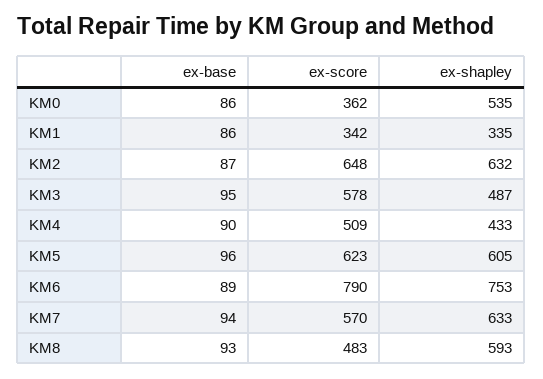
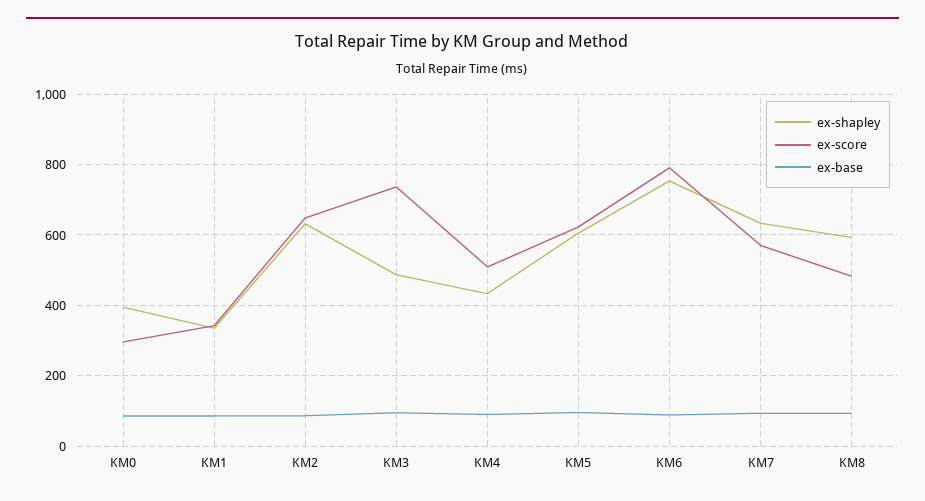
  {
    "ex-base": {
      "KM0": 86,
      "KM1": 86,
      "KM2": 87,
      "KM3": 95,
      "KM4": 90,
      "KM5": 96,
      "KM6": 89,
      "KM7": 94,
      "KM8": 93
    },
    "ex-score": {
-     "KM0": 362,
+     "KM0": 300,
      "KM1": 342,
      "KM2": 648,
-     "KM3": 578,
+     "KM3": 740,
      "KM4": 509,
      "KM5": 623,
      "KM6": 790,
      "KM7": 570,
      "KM8": 483
    },
    "ex-shapley": {
-     "KM0": 535,
+     "KM0": 400,
      "KM1": 335,
      "KM2": 632,
      "KM3": 487,
      "KM4": 433,
      "KM5": 605,
      "KM6": 753,
      "KM7": 633,
      "KM8": 593
    }
  }

